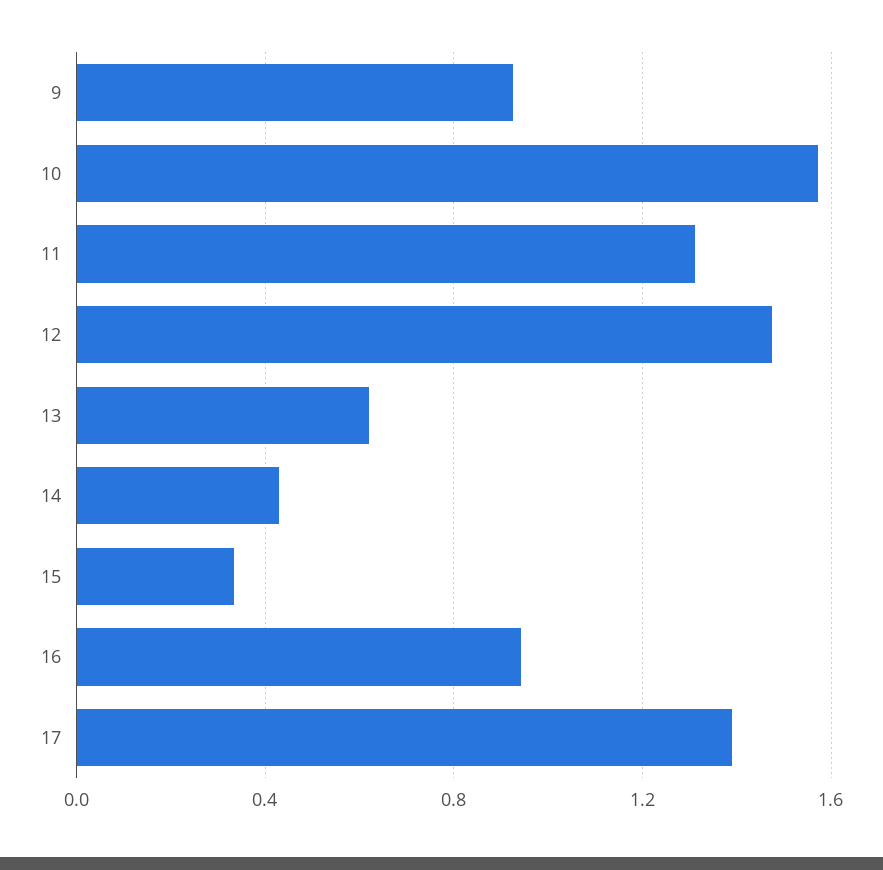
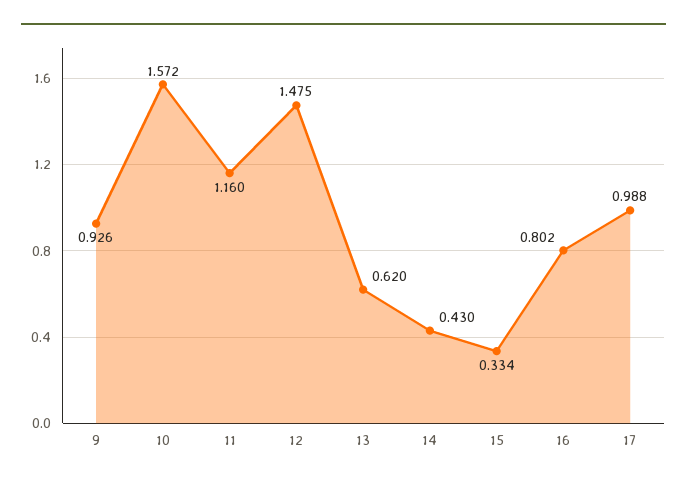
  {
    "9": 0.926,
    "10": 1.572,
-   "11": 1.3,
+   "11": 1.16,
    "12": 1.475,
    "13": 0.62,
    "14": 0.43,
    "15": 0.334,
-   "16": 0.95,
+   "16": 0.802,
-   "17": 1.4
+   "17": 0.988
  }

